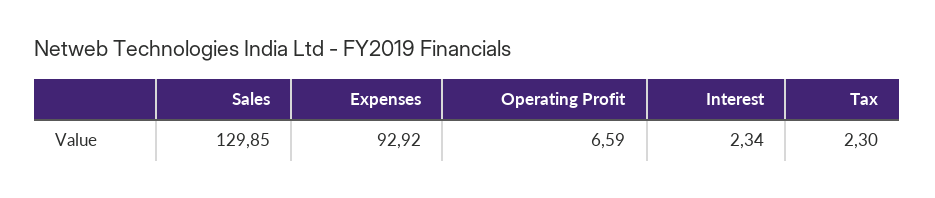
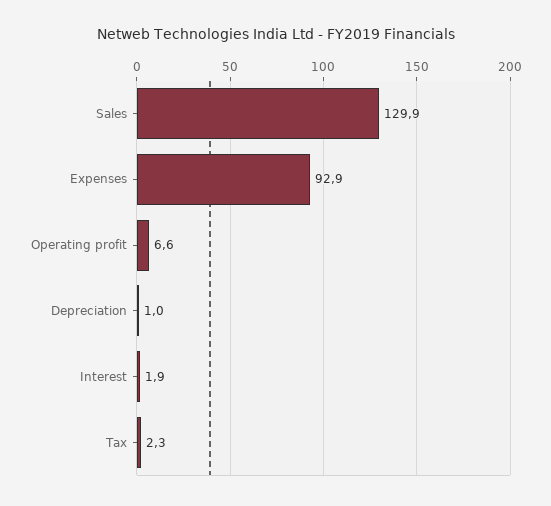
  {
    "Sales": 129.85,
    "Expenses": 92.92,
    "Operating Profit": 6.59,
-   "Interest": 2.34,
+   "Interest": 1.9,
-   "Tax": 2.3
+   "Tax": 2.3,
+   "Depreciation": 1
  }

